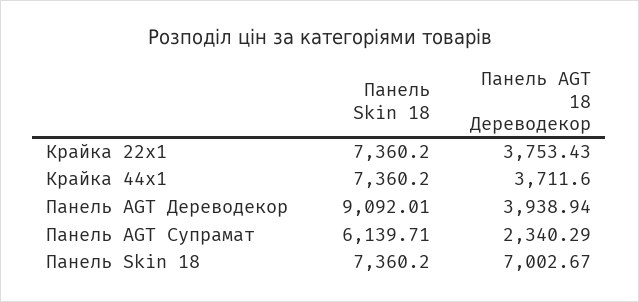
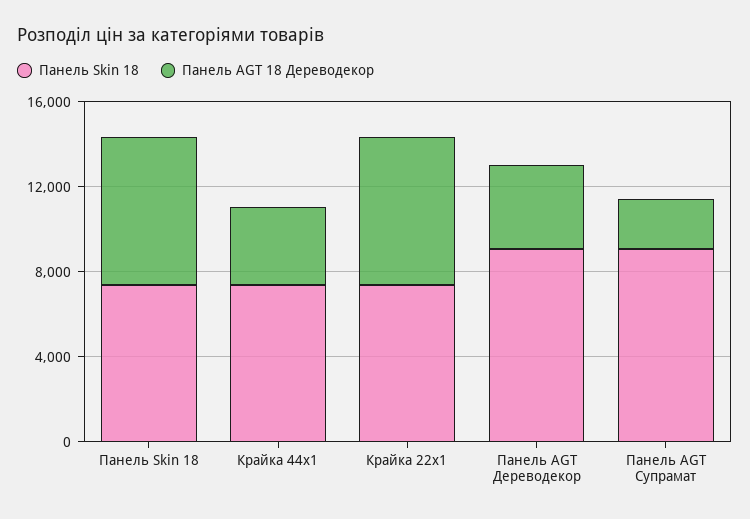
  {
    "Панель Skin 18": {
      "Крайка 22x1": 7360.2,
      "Крайка 44x1": 7360.2,
      "Панель AGT Дереводекор": 9092.01,
-     "Панель AGT Супрамат": 6139.71,
+     "Панель AGT Супрамат": 9000,
      "Панель Skin 18": 7360.2
    },
    "Панель AGT 18 Дереводекор": {
-     "Крайка 22x1": 3753.43,
+     "Крайка 22x1": 7000,
      "Крайка 44x1": 3711.6,
      "Панель AGT Дереводекор": 3938.94,
      "Панель AGT Супрамат": 2340.29,
      "Панель Skin 18": 7002.67
    }
  }

